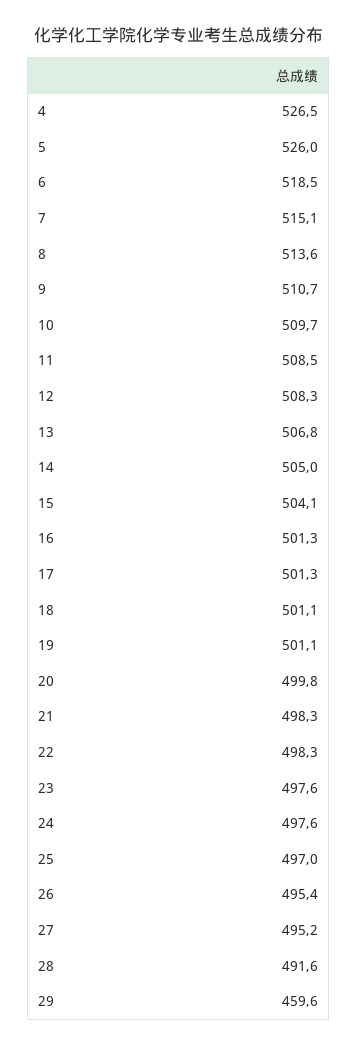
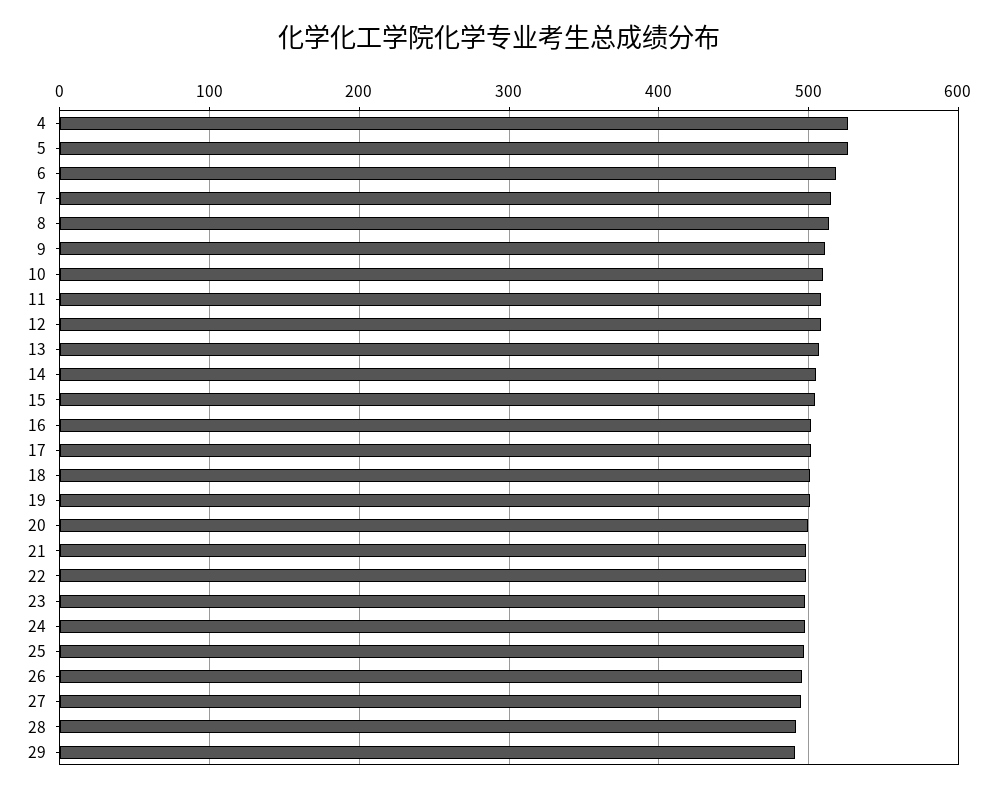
  {
    "4": 526.5,
    "5": 526,
    "6": 518.5,
    "7": 515.1,
    "8": 513.6,
    "9": 510.7,
    "10": 509.7,
    "11": 508.5,
    "12": 508.3,
    "13": 506.8,
    "14": 505,
    "15": 504.1,
    "16": 501.3,
    "17": 501.3,
    "18": 501.1,
    "19": 501.1,
    "20": 499.8,
    "21": 498.3,
    "22": 498.3,
    "23": 497.6,
    "24": 497.6,
    "25": 497,
    "26": 495.4,
    "27": 495.2,
    "28": 491.6,
-   "29": 459.6
+   "29": 490
  }

